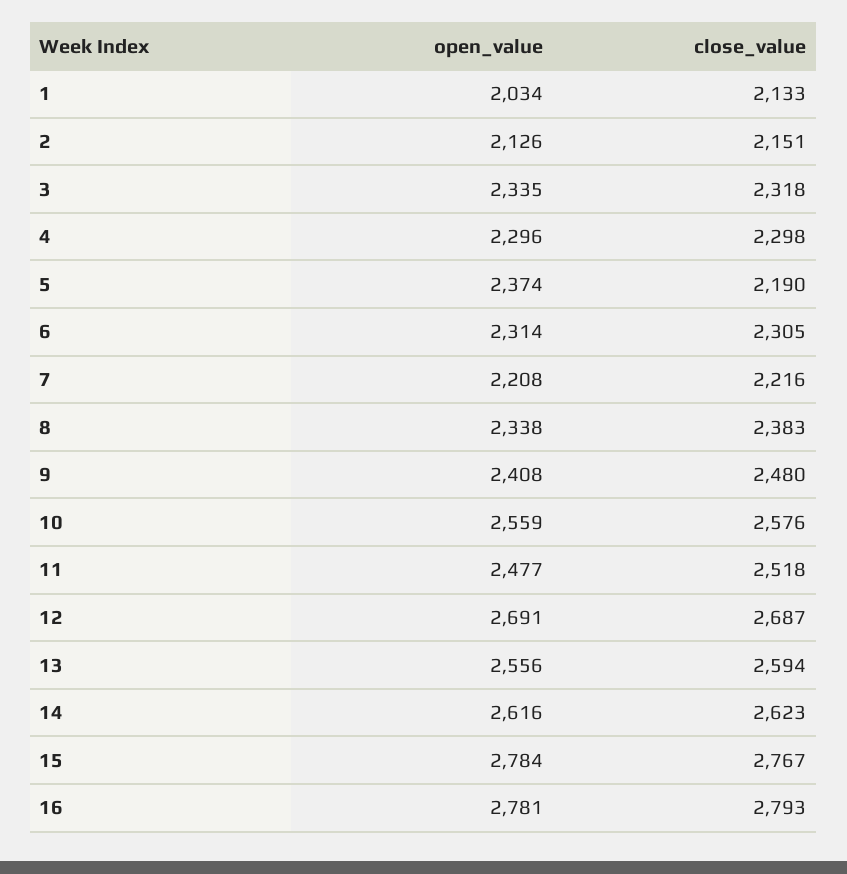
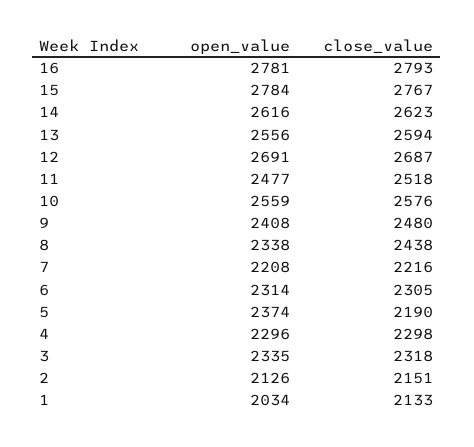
  {
    "open_value": {
      "1": 2034,
      "2": 2126,
      "3": 2335,
      "4": 2296,
      "5": 2374,
      "6": 2314,
      "7": 2208,
      "8": 2338,
      "9": 2408,
      "10": 2559,
      "11": 2477,
      "12": 2691,
      "13": 2556,
      "14": 2616,
      "15": 2784,
      "16": 2781
    },
    "close_value": {
      "1": 2133,
      "2": 2151,
      "3": 2318,
      "4": 2298,
      "5": 2190,
      "6": 2305,
      "7": 2216,
-     "8": 2383,
+     "8": 2438,
      "9": 2480,
      "10": 2576,
      "11": 2518,
      "12": 2687,
      "13": 2594,
      "14": 2623,
      "15": 2767,
      "16": 2793
    }
  }

